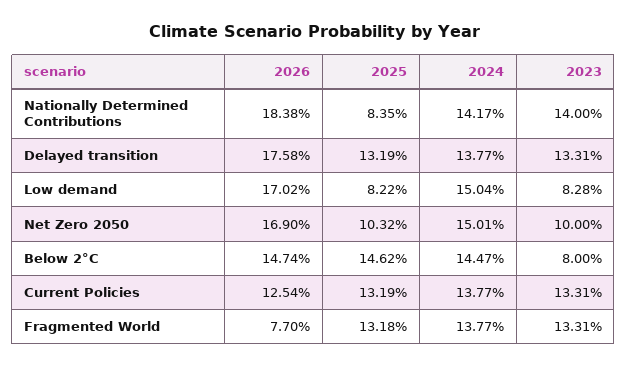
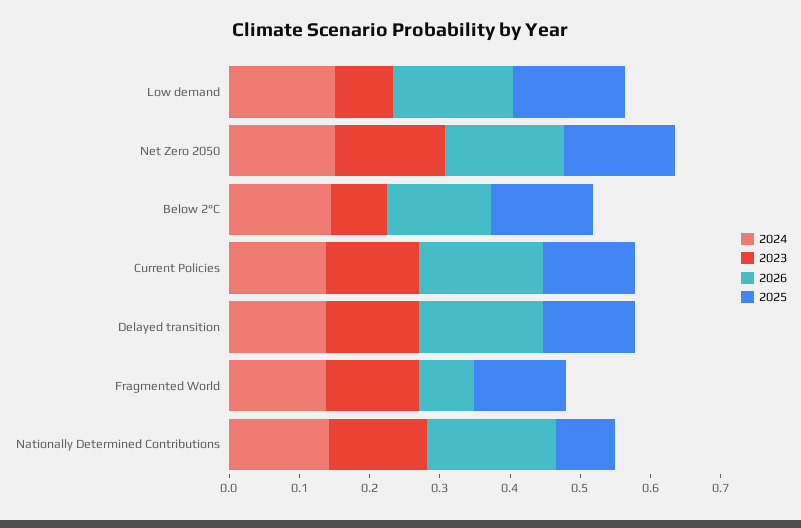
  {
    "2026": {
      "Nationally Determined Contributions": 0.1838,
      "Delayed transition": 0.1758,
      "Low demand": 0.1702,
      "Net Zero 2050": 0.169,
      "Below 2°C": 0.1474,
-     "Current Policies": 0.1254,
+     "Current Policies": 0.18,
      "Fragmented World": 0.077
    },
    "2025": {
      "Nationally Determined Contributions": 0.0835,
      "Delayed transition": 0.1319,
-     "Low demand": 0.0822,
+     "Low demand": 0.16,
-     "Net Zero 2050": 0.1032,
+     "Net Zero 2050": 0.16,
      "Below 2°C": 0.1462,
      "Current Policies": 0.1319,
      "Fragmented World": 0.1318
    },
    "2024": {
      "Nationally Determined Contributions": 0.1417,
      "Delayed transition": 0.1377,
      "Low demand": 0.1504,
      "Net Zero 2050": 0.1501,
      "Below 2°C": 0.1447,
      "Current Policies": 0.1377,
      "Fragmented World": 0.1377
    },
    "2023": {
      "Nationally Determined Contributions": 0.14,
      "Delayed transition": 0.1331,
      "Low demand": 0.0828,
-     "Net Zero 2050": 0.1,
+     "Net Zero 2050": 0.16,
      "Below 2°C": 0.08,
      "Current Policies": 0.1331,
      "Fragmented World": 0.1331
    }
  }

